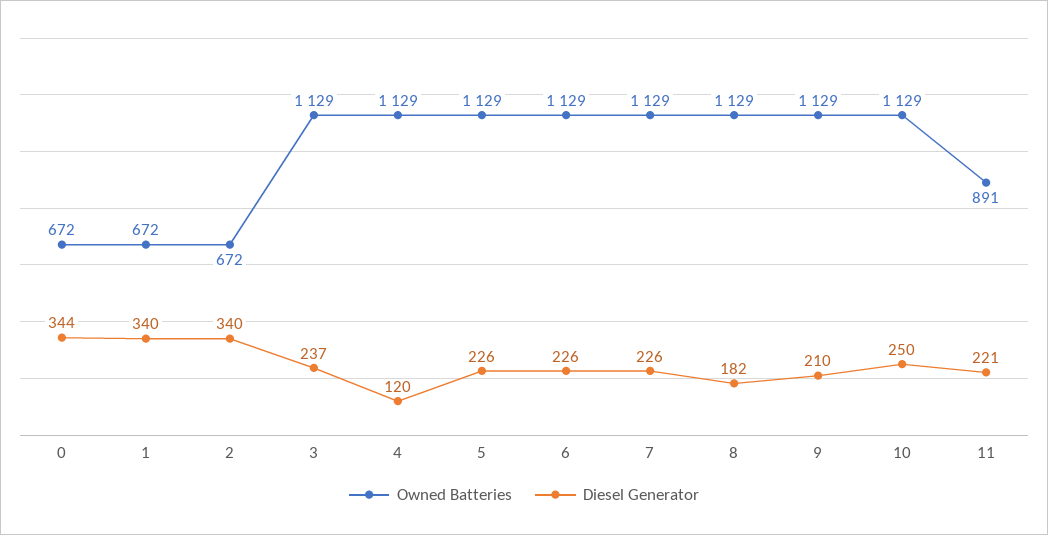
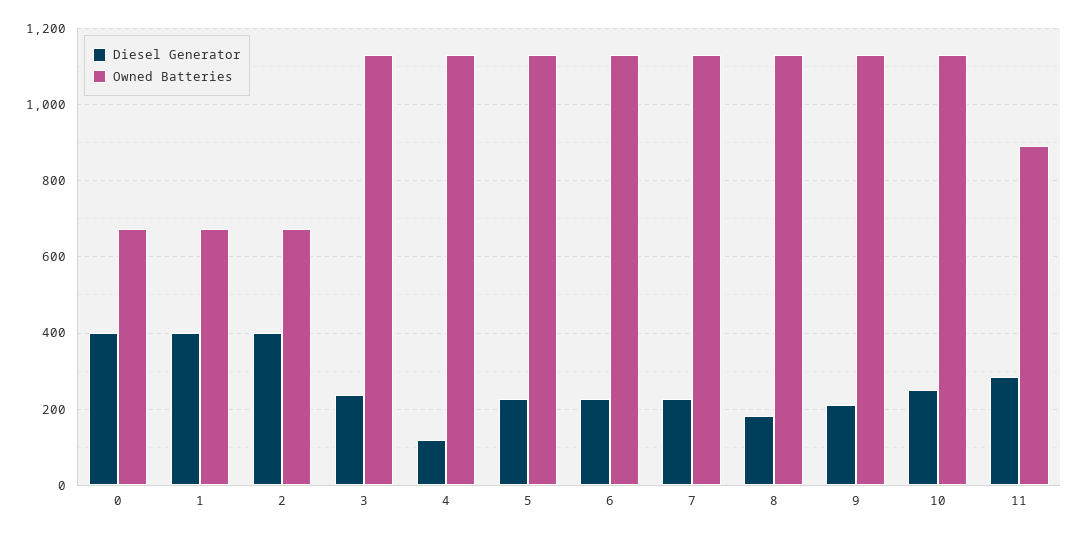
  {
    "Owned Batteries": {
      "0": 672,
      "1": 672,
      "2": 672,
      "3": 1129,
      "4": 1129,
      "5": 1129,
      "6": 1129,
      "7": 1129,
      "8": 1129,
      "9": 1129,
      "10": 1129,
      "11": 891
    },
    "Diesel Generator": {
-     "0": 344,
+     "0": 400,
-     "1": 340,
+     "1": 400,
-     "2": 340,
+     "2": 400,
      "3": 237,
      "4": 120,
      "5": 226,
      "6": 226,
      "7": 226,
      "8": 182,
      "9": 210,
      "10": 250,
-     "11": 221
+     "11": 280
    }
  }

